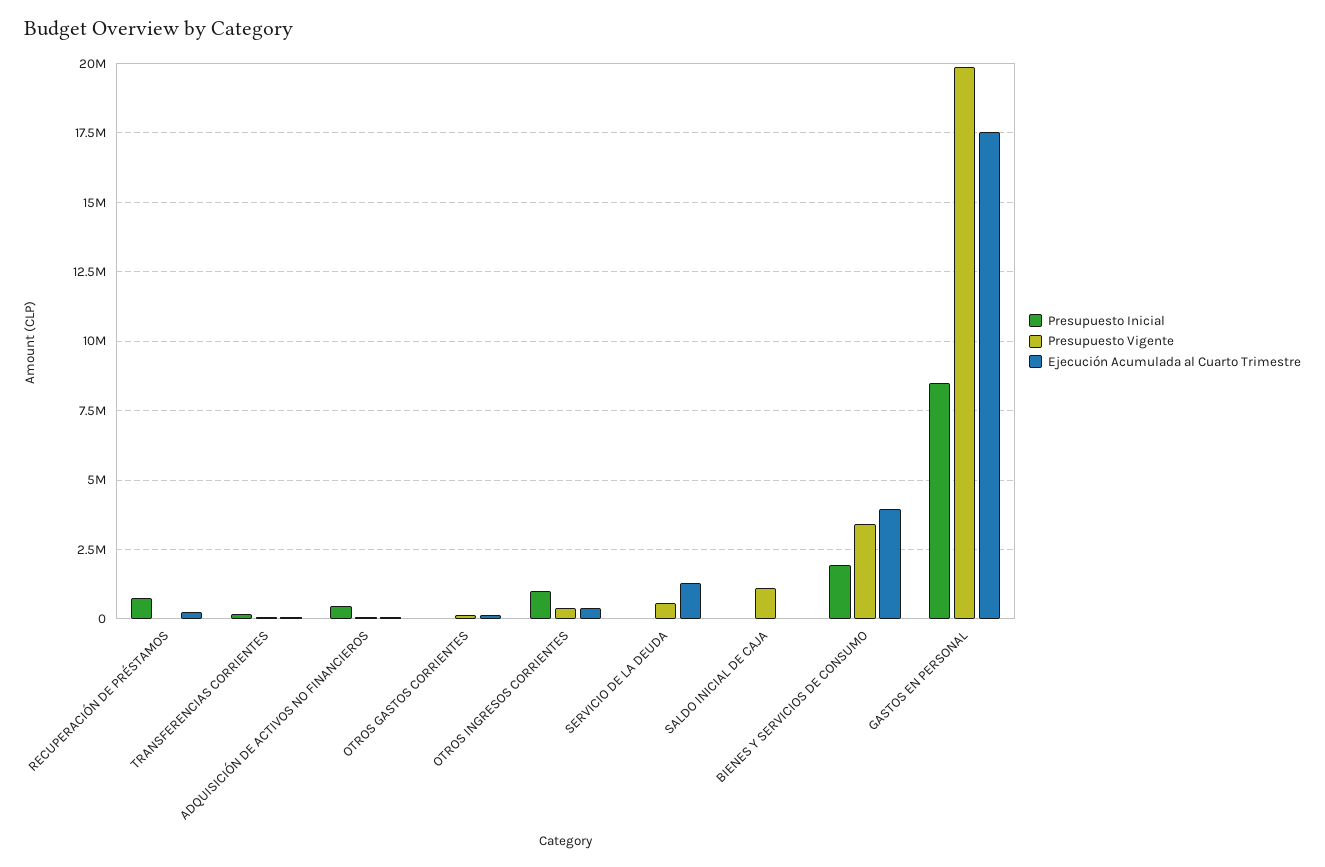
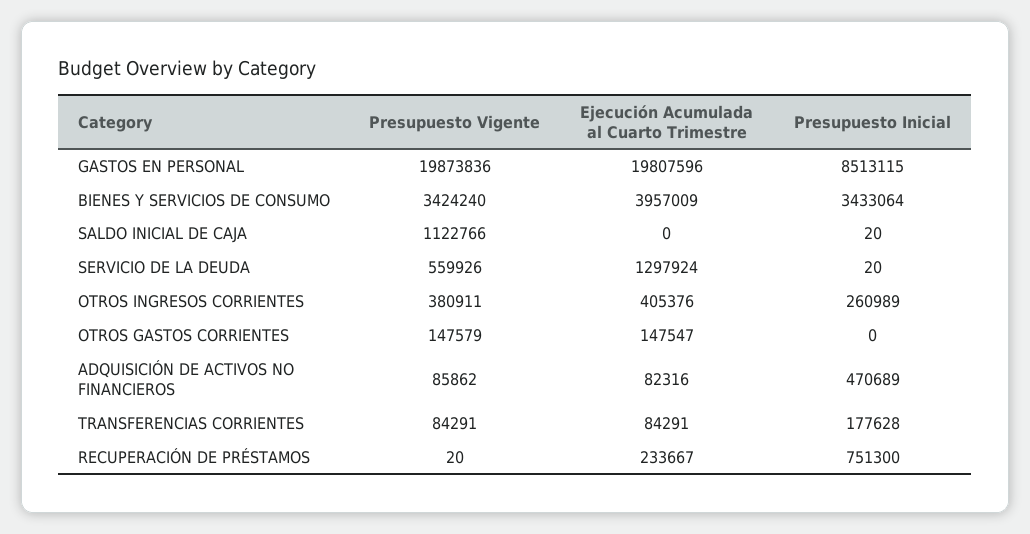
  {
    "Presupuesto Inicial": {
      "RECUPERACIÓN DE PRÉSTAMOS": 751300,
      "TRANSFERENCIAS CORRIENTES": 177628,
      "ADQUISICIÓN DE ACTIVOS NO FINANCIEROS": 470689,
      "OTROS GASTOS CORRIENTES": 0,
-     "OTROS INGRESOS CORRIENTES": 1000000,
+     "OTROS INGRESOS CORRIENTES": 260989,
      "SERVICIO DE LA DEUDA": 20,
      "SALDO INICIAL DE CAJA": 20,
-     "BIENES Y SERVICIOS DE CONSUMO": 2000000,
+     "BIENES Y SERVICIOS DE CONSUMO": 3433064,
      "GASTOS EN PERSONAL": 8513115
    },
    "Presupuesto Vigente": {
      "RECUPERACIÓN DE PRÉSTAMOS": 20,
      "TRANSFERENCIAS CORRIENTES": 84291,
      "ADQUISICIÓN DE ACTIVOS NO FINANCIEROS": 85862,
      "OTROS GASTOS CORRIENTES": 147579,
      "OTROS INGRESOS CORRIENTES": 380911,
      "SERVICIO DE LA DEUDA": 559926,
      "SALDO INICIAL DE CAJA": 1122766,
      "BIENES Y SERVICIOS DE CONSUMO": 3424240,
      "GASTOS EN PERSONAL": 19873836
    },
    "Ejecución Acumulada al Cuarto Trimestre": {
      "RECUPERACIÓN DE PRÉSTAMOS": 233667,
      "TRANSFERENCIAS CORRIENTES": 84291,
      "ADQUISICIÓN DE ACTIVOS NO FINANCIEROS": 82316,
      "OTROS GASTOS CORRIENTES": 147547,
      "OTROS INGRESOS CORRIENTES": 405376,
      "SERVICIO DE LA DEUDA": 1297924,
      "SALDO INICIAL DE CAJA": 0,
      "BIENES Y SERVICIOS DE CONSUMO": 3957009,
-     "GASTOS EN PERSONAL": 17500000
+     "GASTOS EN PERSONAL": 19807596
    }
  }

